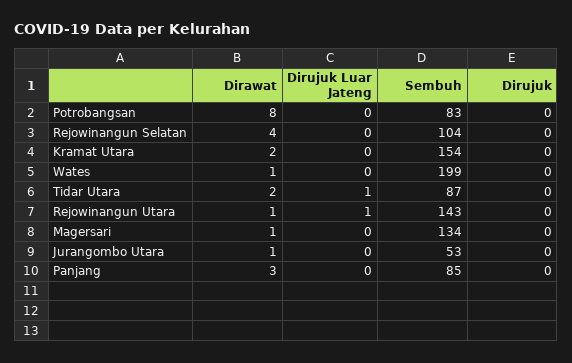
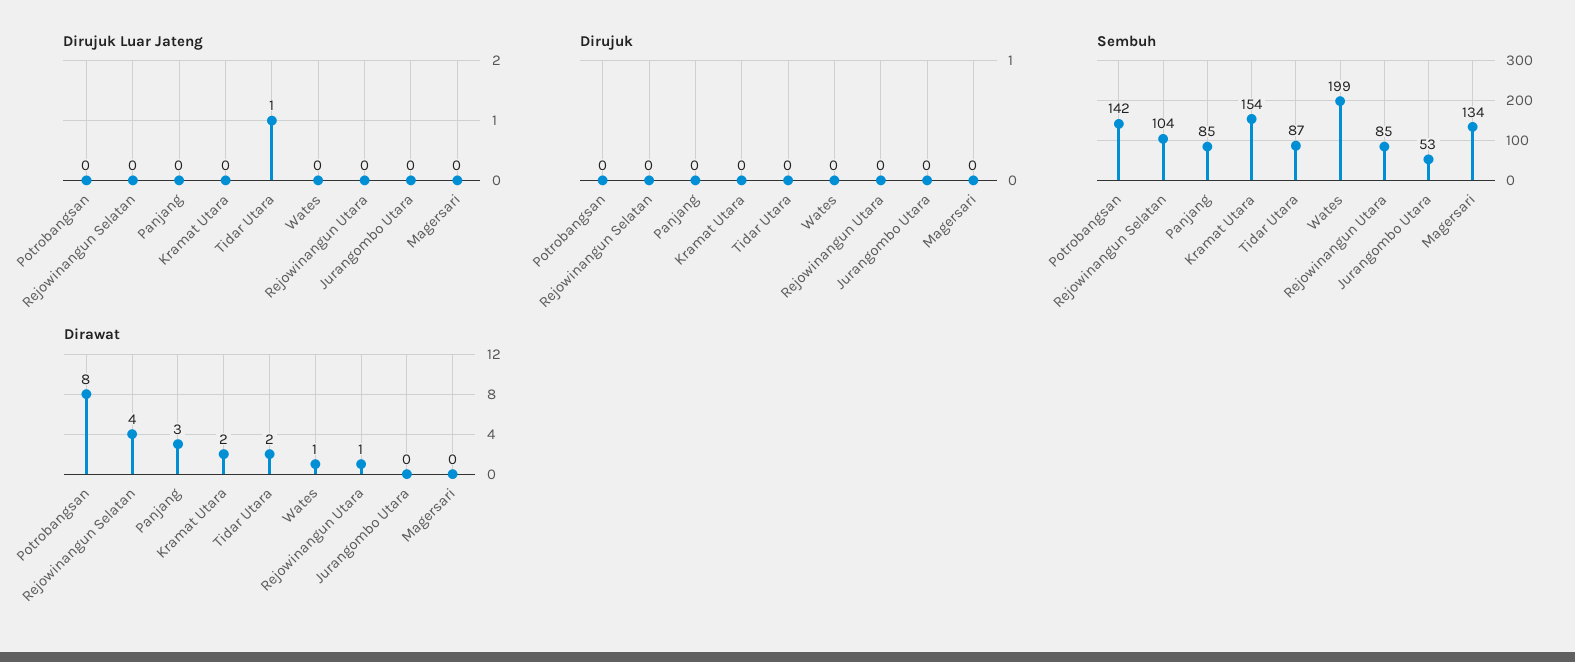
  {
    "Dirawat": {
      "Potrobangsan": 8,
      "Rejowinangun Selatan": 4,
      "Kramat Utara": 2,
      "Wates": 1,
      "Tidar Utara": 2,
      "Rejowinangun Utara": 1,
-     "Magersari": 1,
+     "Magersari": 0,
-     "Jurangombo Utara": 1,
+     "Jurangombo Utara": 0,
      "Panjang": 3
    },
    "Dirujuk Luar Jateng": {
      "Potrobangsan": 0,
      "Rejowinangun Selatan": 0,
      "Kramat Utara": 0,
      "Wates": 0,
      "Tidar Utara": 1,
-     "Rejowinangun Utara": 1,
+     "Rejowinangun Utara": 0,
      "Magersari": 0,
      "Jurangombo Utara": 0,
      "Panjang": 0
    },
    "Sembuh": {
-     "Potrobangsan": 83,
+     "Potrobangsan": 142,
      "Rejowinangun Selatan": 104,
      "Kramat Utara": 154,
      "Wates": 199,
      "Tidar Utara": 87,
-     "Rejowinangun Utara": 143,
+     "Rejowinangun Utara": 85,
      "Magersari": 134,
      "Jurangombo Utara": 53,
      "Panjang": 85
    },
    "Dirujuk": {
      "Potrobangsan": 0,
      "Rejowinangun Selatan": 0,
      "Kramat Utara": 0,
      "Wates": 0,
      "Tidar Utara": 0,
      "Rejowinangun Utara": 0,
      "Magersari": 0,
      "Jurangombo Utara": 0,
      "Panjang": 0
    }
  }

